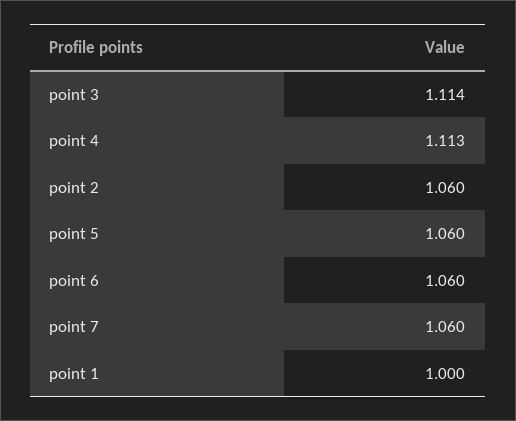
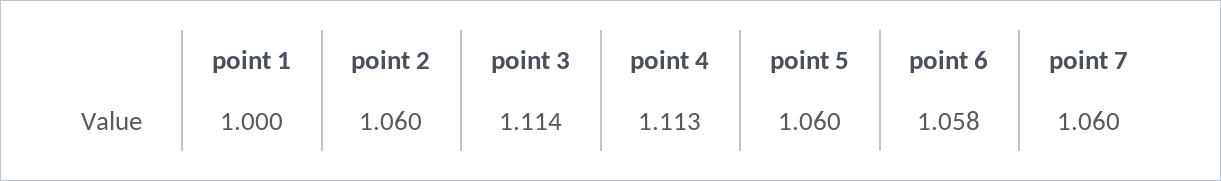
  {
    "point 3": 1.114,
    "point 4": 1.113,
    "point 2": 1.06,
    "point 5": 1.06,
-   "point 6": 1.06,
+   "point 6": 1.058,
    "point 7": 1.06,
    "point 1": 1
  }

